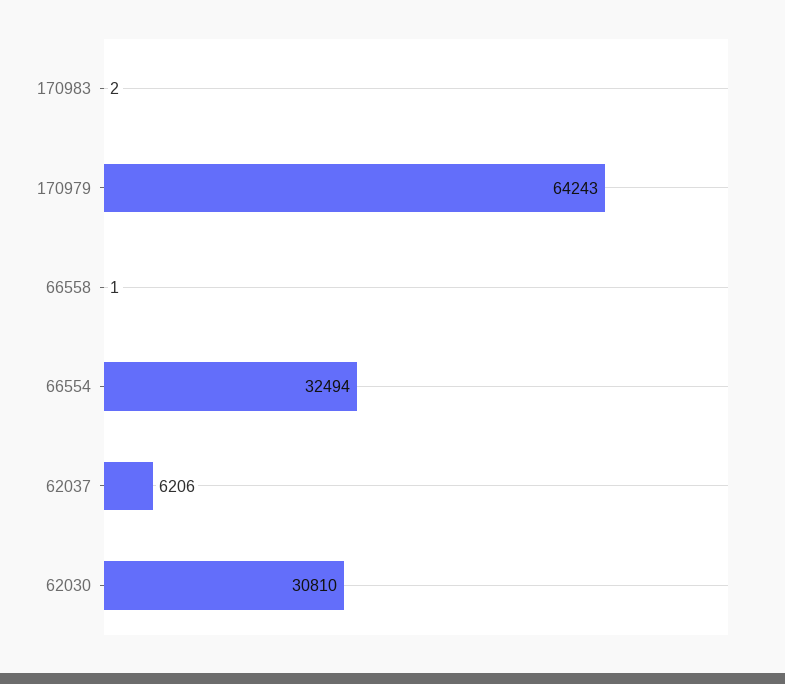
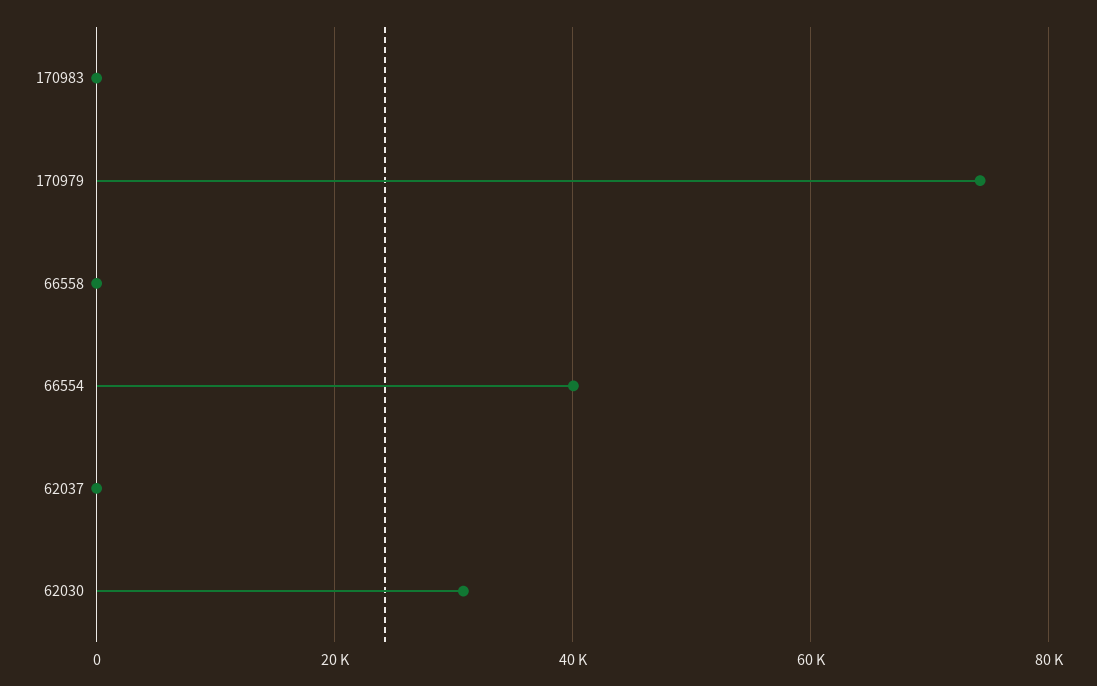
  {
    "170983": 2,
-   "170979": 64243,
+   "170979": 74000,
    "66558": 1,
-   "66554": 32494,
+   "66554": 40000,
-   "62037": 6206,
+   "62037": 0,
    "62030": 30810
  }

